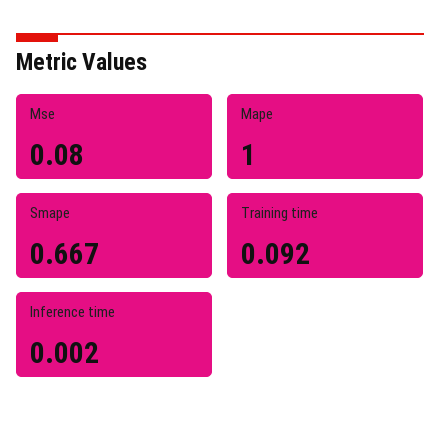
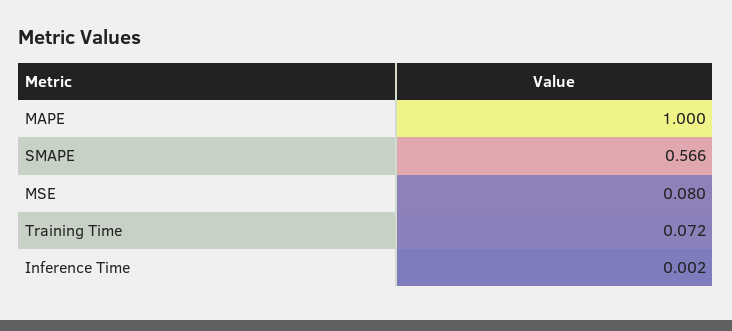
  {
    "Mse": 0.08,
    "Mape": 1,
-   "Smape": 0.667,
+   "Smape": 0.566,
-   "Training time": 0.092,
+   "Training time": 0.072,
    "Inference time": 0.002
  }

